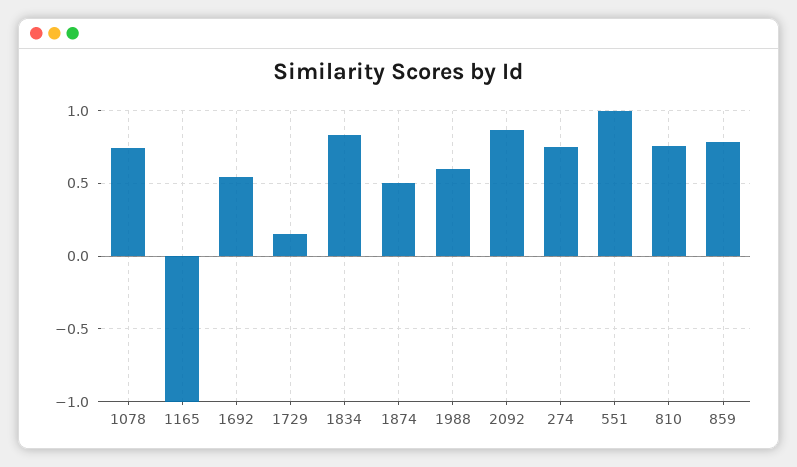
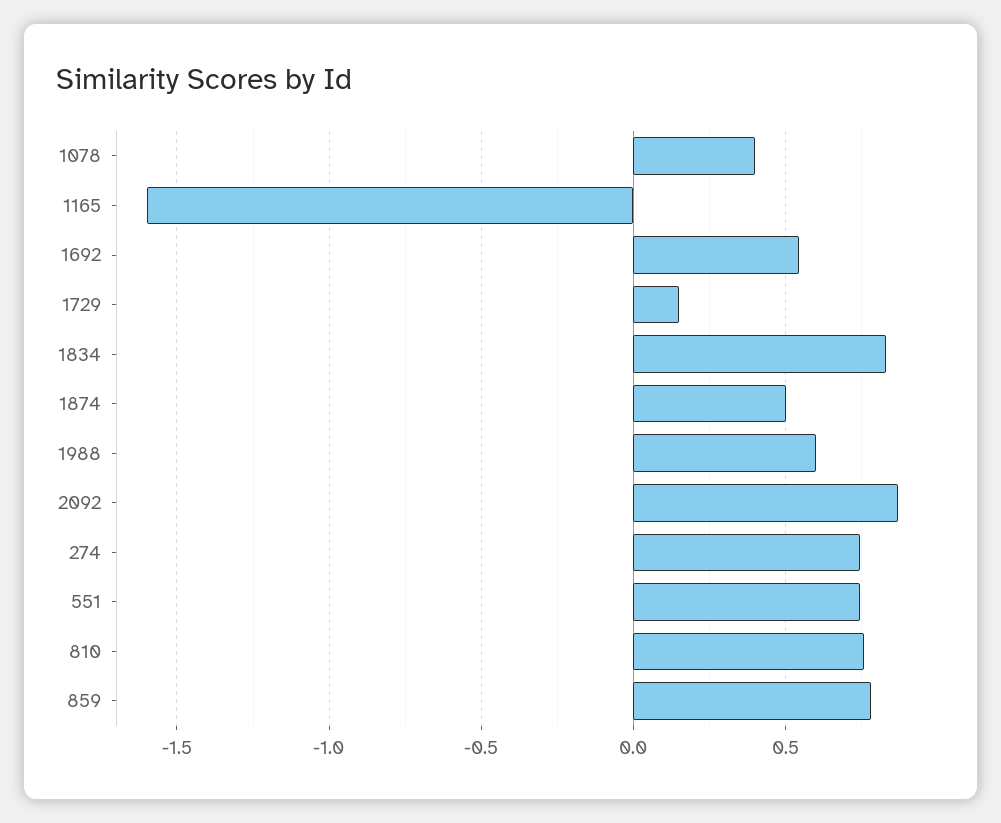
  {
-   "1078": 0.75,
+   "1078": 0.4,
-   "1165": -1,
+   "1165": -1.6,
    "1692": 0.55,
    "1729": 0.15,
    "1834": 0.85,
    "1874": 0.5,
    "1988": 0.6,
    "2092": 0.85,
    "274": 0.75,
-   "551": 1,
+   "551": 0.75,
    "810": 0.75,
    "859": 0.8
  }

